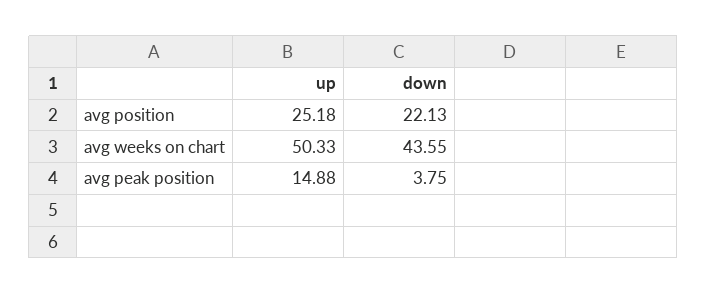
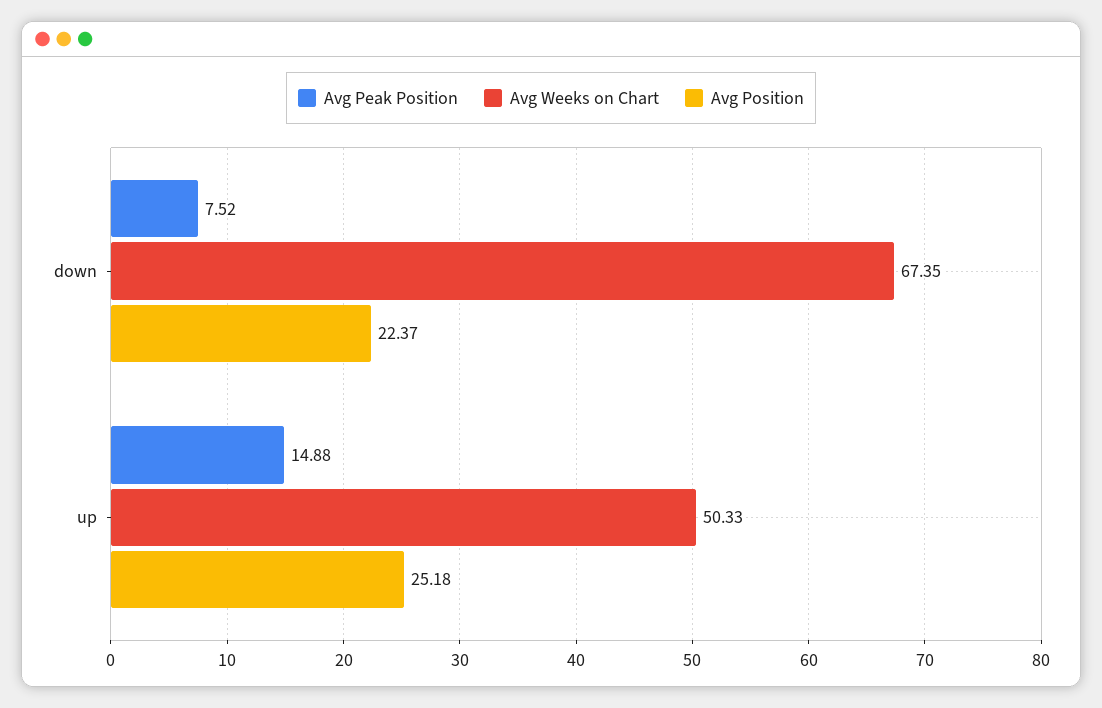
  {
    "avg position": {
      "up": 25.18,
-     "down": 22.13
+     "down": 22.37
    },
    "avg weeks on chart": {
      "up": 50.33,
-     "down": 43.55
+     "down": 67.35
    },
    "avg peak position": {
      "up": 14.88,
-     "down": 3.75
+     "down": 7.52
    }
  }

